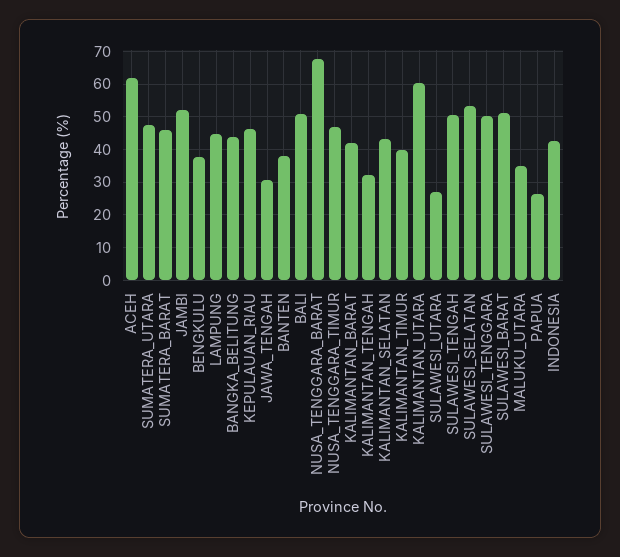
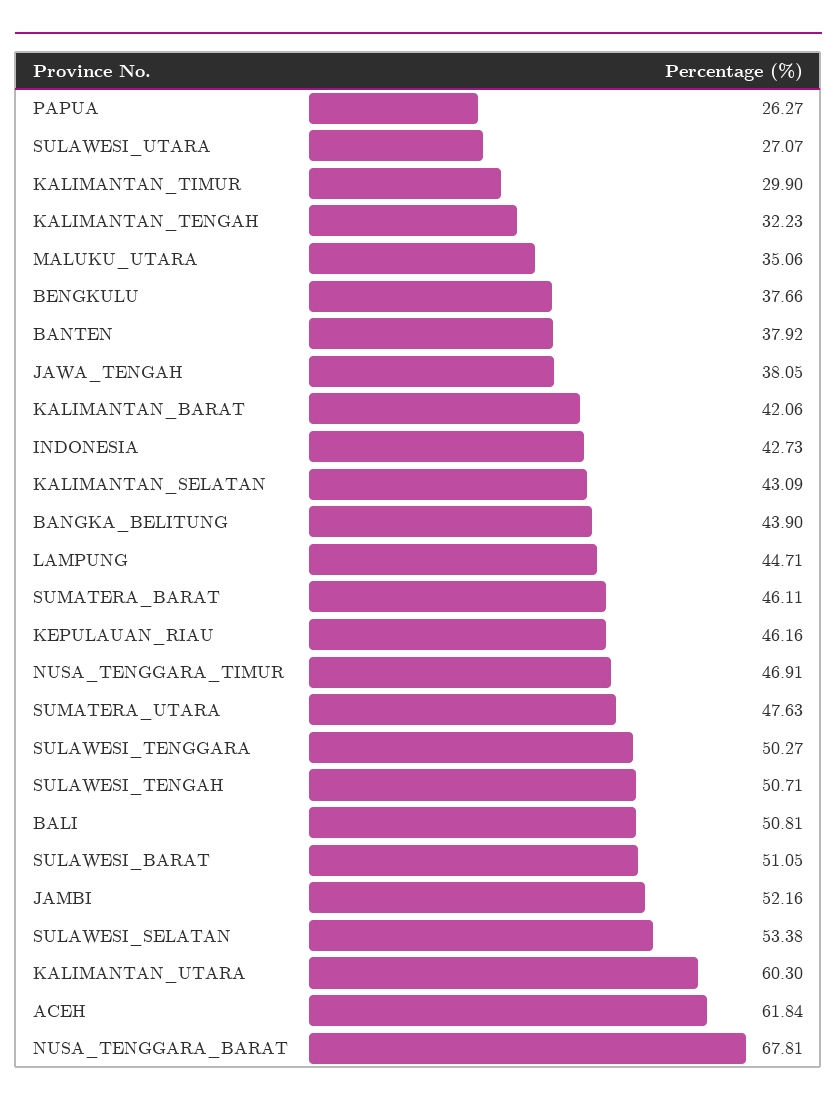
  {
    "ACEH": 61.84,
    "SUMATERA_UTARA": 47.63,
    "SUMATERA_BARAT": 46.11,
    "JAMBI": 52.16,
    "BENGKULU": 37.66,
    "LAMPUNG": 44.71,
    "BANGKA_BELITUNG": 43.9,
    "KEPULAUAN_RIAU": 46.16,
-   "JAWA_TENGAH": 30,
+   "JAWA_TENGAH": 38.05,
    "BANTEN": 37.92,
    "BALI": 50.81,
    "NUSA_TENGGARA_BARAT": 67.81,
    "NUSA_TENGGARA_TIMUR": 46.91,
    "KALIMANTAN_BARAT": 42.06,
    "KALIMANTAN_TENGAH": 32.23,
    "KALIMANTAN_SELATAN": 43.09,
-   "KALIMANTAN_TIMUR": 40,
+   "KALIMANTAN_TIMUR": 29.9,
    "KALIMANTAN_UTARA": 60.3,
    "SULAWESI_UTARA": 27.07,
    "SULAWESI_TENGAH": 50.71,
    "SULAWESI_SELATAN": 53.38,
    "SULAWESI_TENGGARA": 50.27,
    "SULAWESI_BARAT": 51.05,
    "MALUKU_UTARA": 35.06,
    "PAPUA": 26.27,
    "INDONESIA": 42.73
  }

